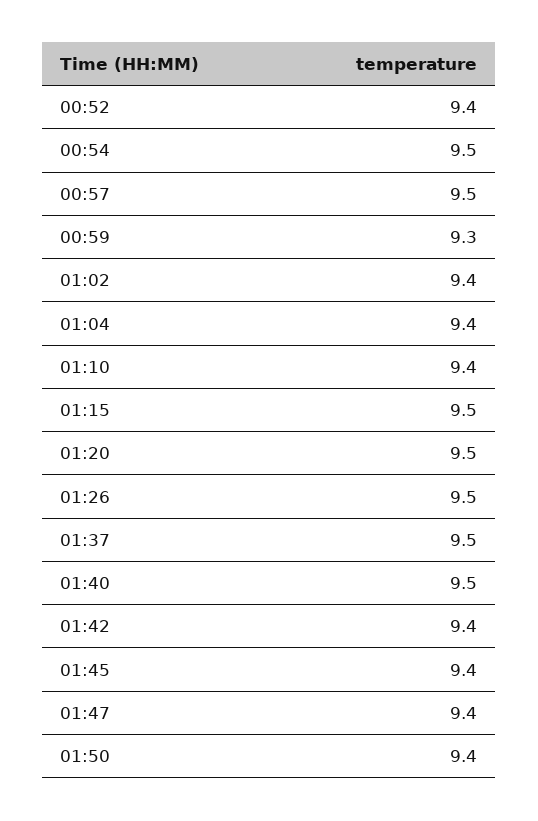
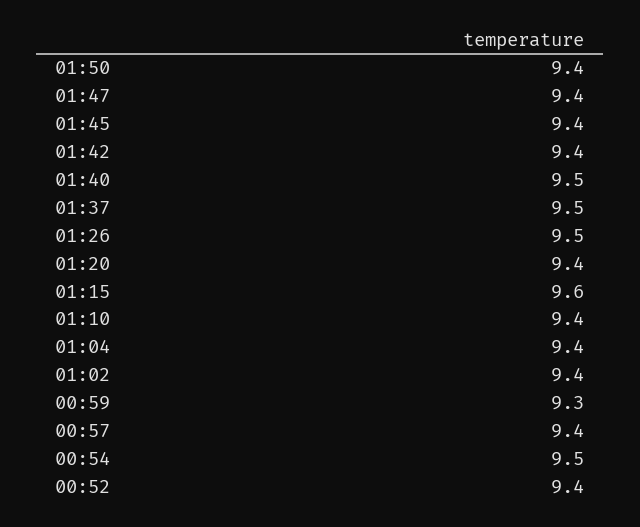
  {
    "00:52": 9.4,
    "00:54": 9.5,
-   "00:57": 9.5,
+   "00:57": 9.4,
    "00:59": 9.3,
    "01:02": 9.4,
    "01:04": 9.4,
    "01:10": 9.4,
-   "01:15": 9.5,
+   "01:15": 9.6,
-   "01:20": 9.5,
+   "01:20": 9.4,
    "01:26": 9.5,
    "01:37": 9.5,
    "01:40": 9.5,
    "01:42": 9.4,
    "01:45": 9.4,
    "01:47": 9.4,
    "01:50": 9.4
  }

